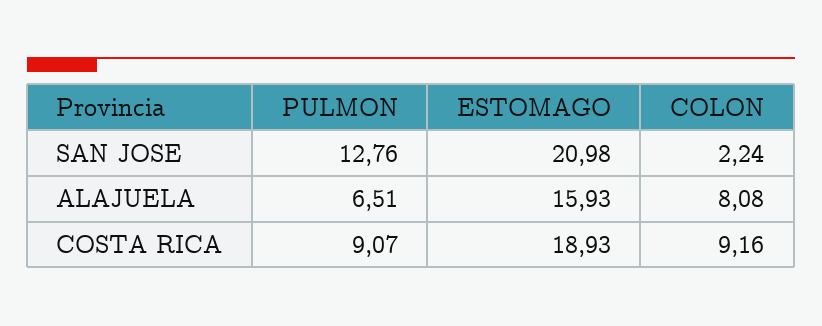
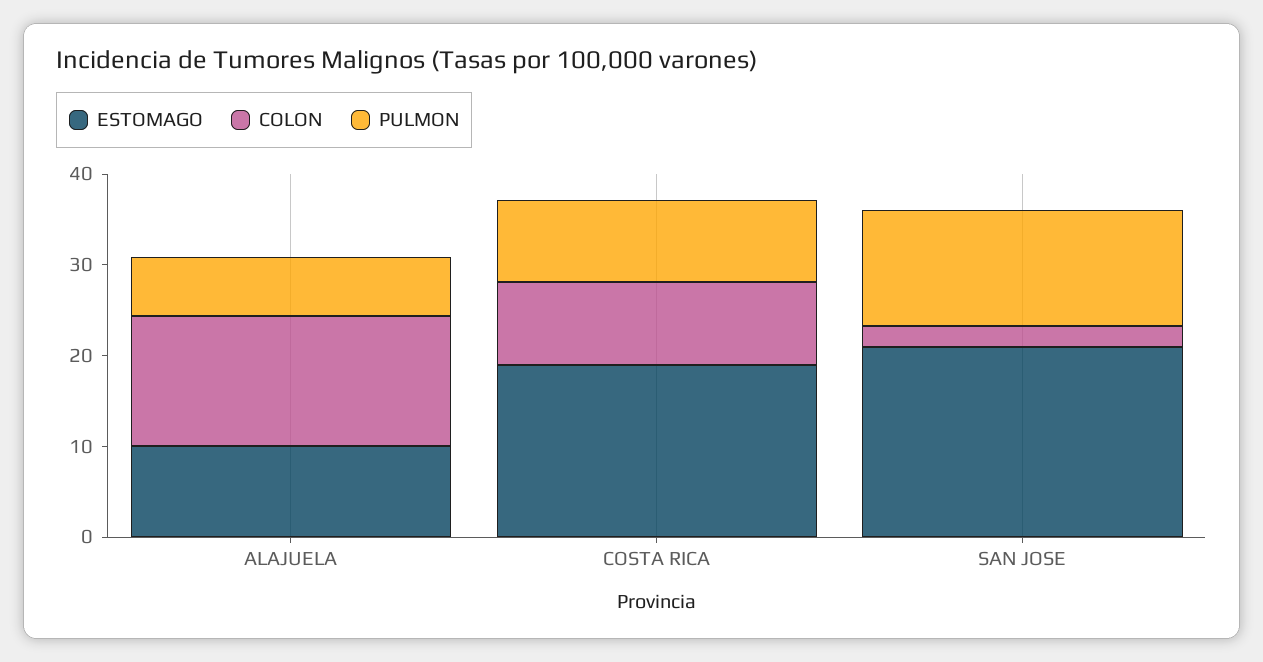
  {
    "PULMON": {
      "SAN JOSE": 12.76,
      "ALAJUELA": 6.51,
      "COSTA RICA": 9.07
    },
    "ESTOMAGO": {
      "SAN JOSE": 20.98,
-     "ALAJUELA": 15.93,
+     "ALAJUELA": 10,
      "COSTA RICA": 18.93
    },
    "COLON": {
      "SAN JOSE": 2.24,
-     "ALAJUELA": 8.08,
+     "ALAJUELA": 14,
      "COSTA RICA": 9.16
    }
  }

